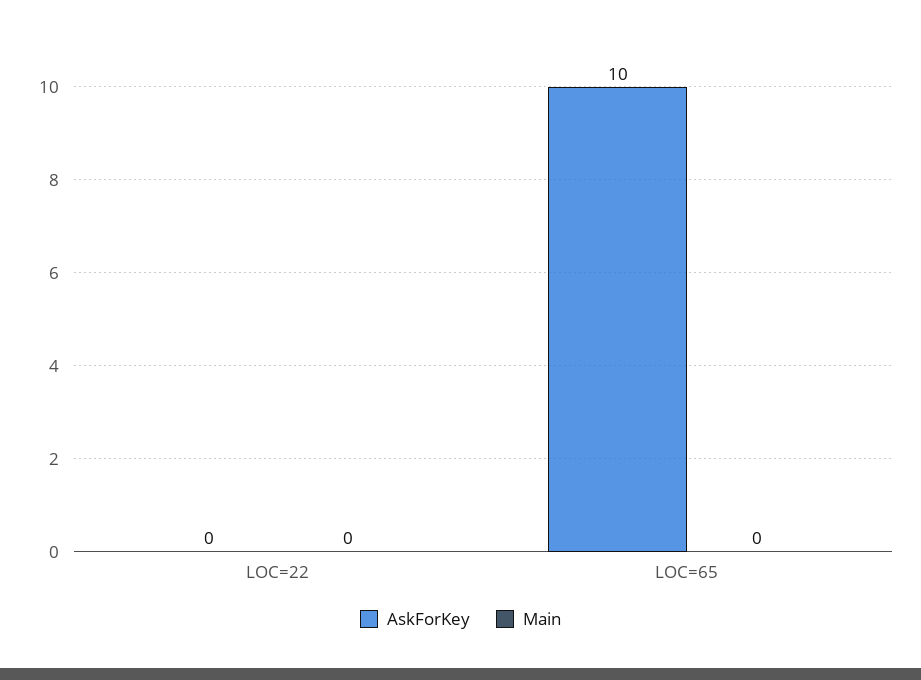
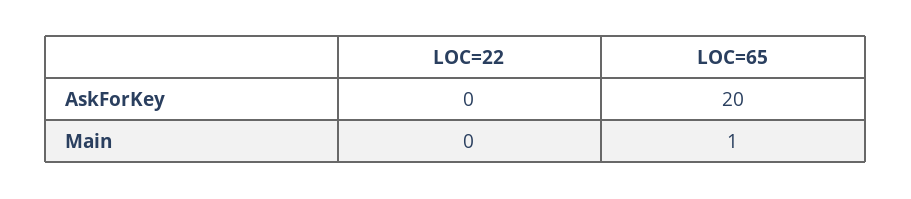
  {
    "AskForKey": {
      "LOC=22": 0,
-     "LOC=65": 10
+     "LOC=65": 20
    },
    "Main": {
      "LOC=22": 0,
-     "LOC=65": 0
+     "LOC=65": 1
    }
  }

